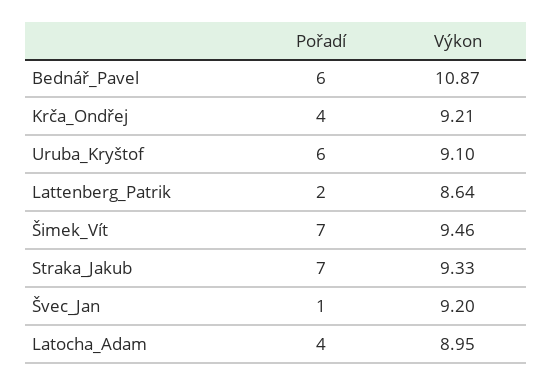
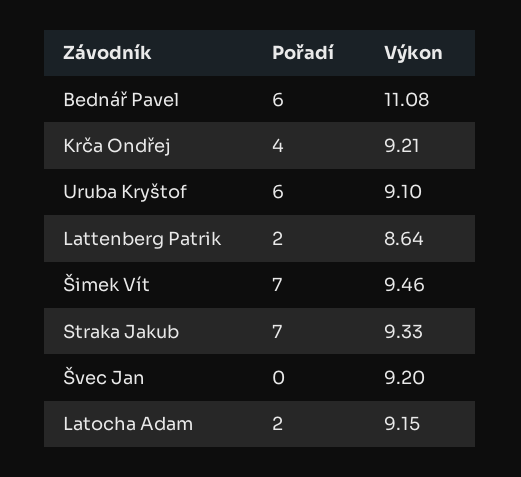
  {
    "Pořadí": {
      "Bednář_Pavel": 6,
      "Krča_Ondřej": 4,
      "Uruba_Kryštof": 6,
      "Lattenberg_Patrik": 2,
      "Šimek_Vít": 7,
      "Straka_Jakub": 7,
-     "Švec_Jan": 1,
+     "Švec_Jan": 0,
-     "Latocha_Adam": 4
+     "Latocha_Adam": 2
    },
    "Výkon": {
-     "Bednář_Pavel": 10.87,
+     "Bednář_Pavel": 11.08,
      "Krča_Ondřej": 9.21,
      "Uruba_Kryštof": 9.1,
      "Lattenberg_Patrik": 8.64,
      "Šimek_Vít": 9.46,
      "Straka_Jakub": 9.33,
      "Švec_Jan": 9.2,
-     "Latocha_Adam": 8.95
+     "Latocha_Adam": 9.15
    }
  }

